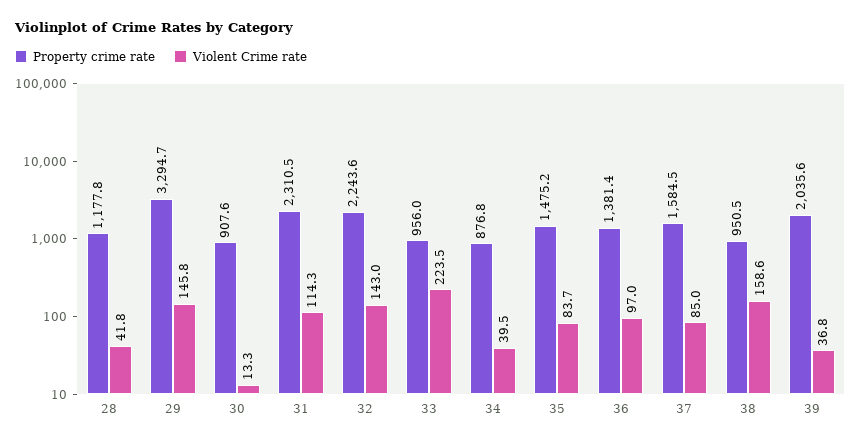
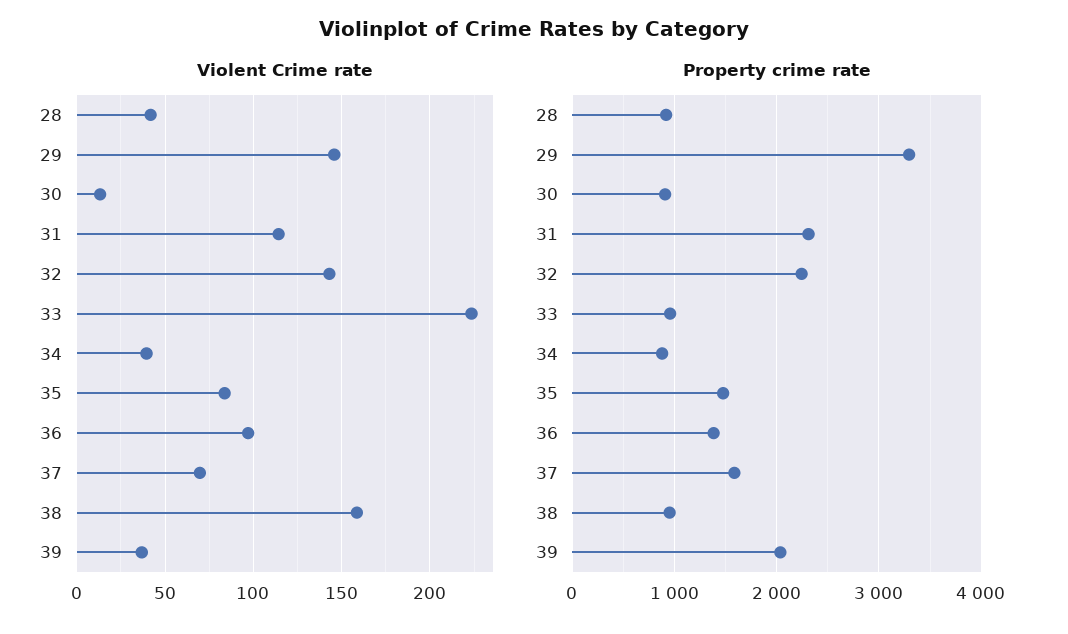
  {
    "Property crime rate": {
-     "28": 1177.8,
+     "28": 900,
      "29": 3294.7,
      "30": 907.6,
      "31": 2310.5,
      "32": 2243.6,
      "33": 956,
      "34": 876.8,
      "35": 1475.2,
      "36": 1381.4,
      "37": 1584.5,
      "38": 950.5,
      "39": 2035.6
    },
    "Violent Crime rate": {
      "28": 41.8,
      "29": 145.8,
      "30": 13.3,
      "31": 114.3,
      "32": 143,
      "33": 223.5,
      "34": 39.5,
      "35": 83.7,
      "36": 97,
-     "37": 85,
+     "37": 70,
      "38": 158.6,
      "39": 36.8
    }
  }

